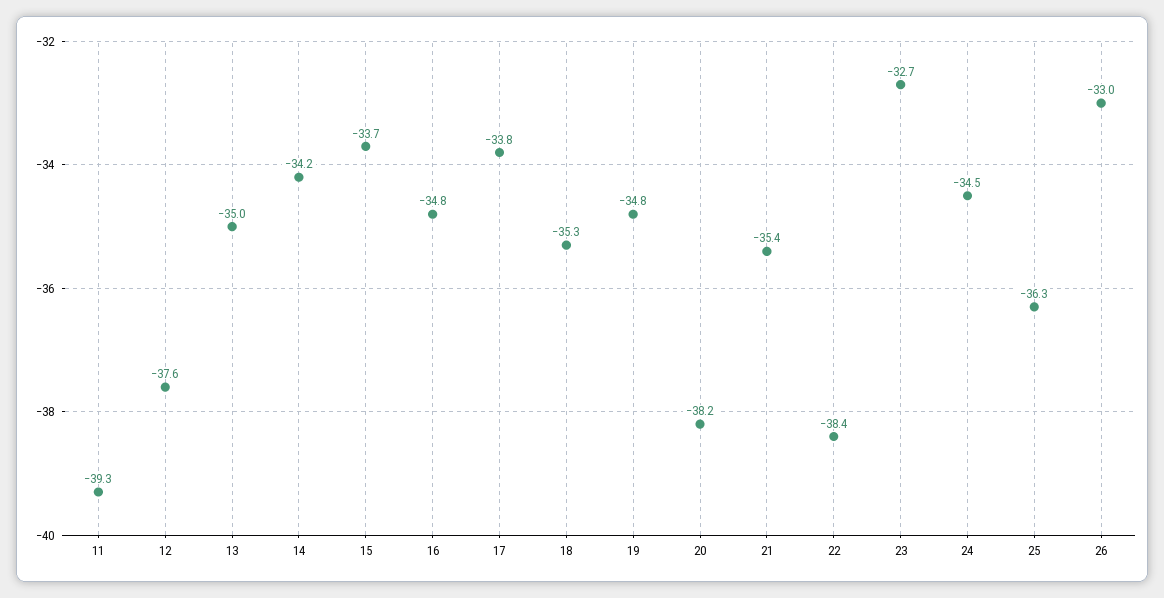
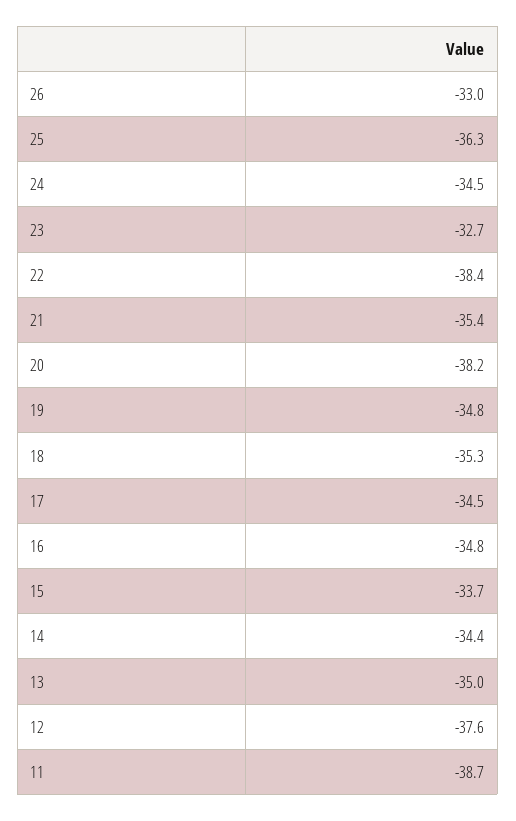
  {
-   "11": -39.3,
+   "11": -38.7,
    "12": -37.6,
    "13": -35,
-   "14": -34.2,
+   "14": -34.4,
    "15": -33.7,
    "16": -34.8,
-   "17": -33.8,
+   "17": -34.5,
    "18": -35.3,
    "19": -34.8,
    "20": -38.2,
    "21": -35.4,
    "22": -38.4,
    "23": -32.7,
    "24": -34.5,
    "25": -36.3,
    "26": -33
  }

